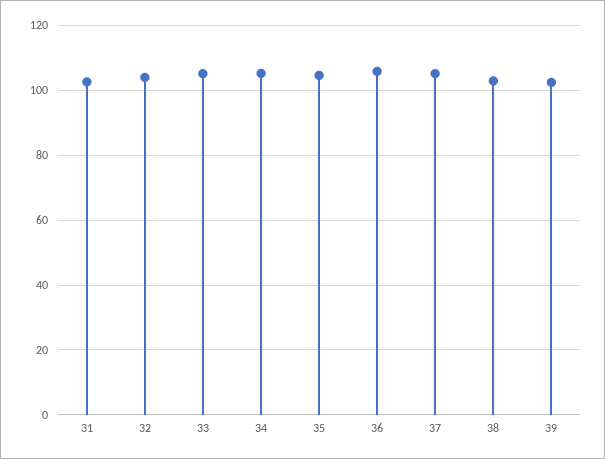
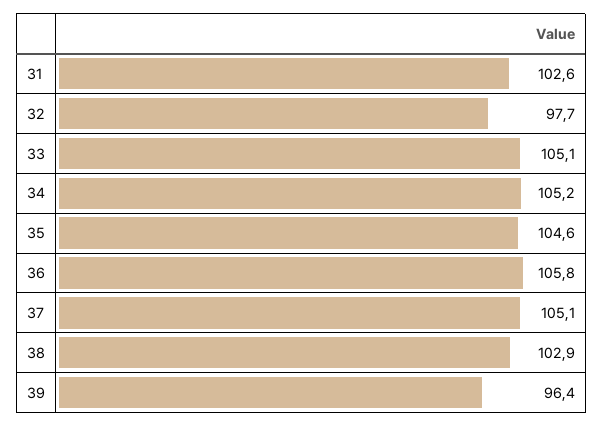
  {
    "31": 102.6,
-   "32": 104,
+   "32": 97.7,
    "33": 105.1,
    "34": 105.2,
    "35": 104.6,
    "36": 105.8,
    "37": 105.1,
    "38": 102.9,
-   "39": 102
+   "39": 96.4
  }

